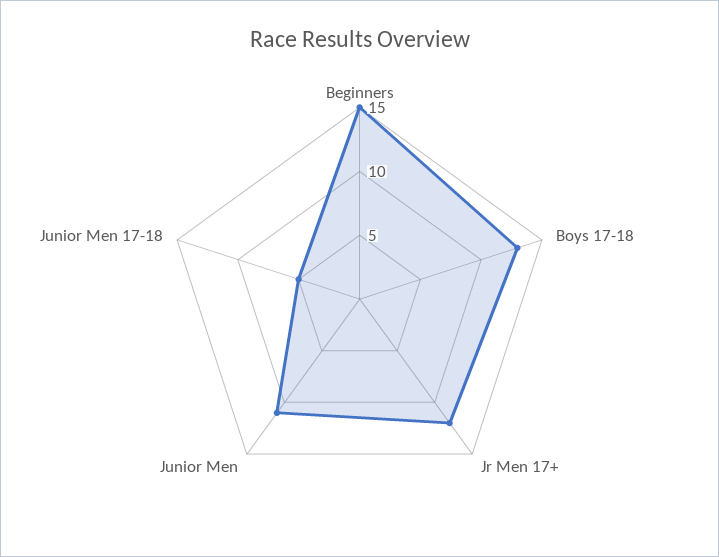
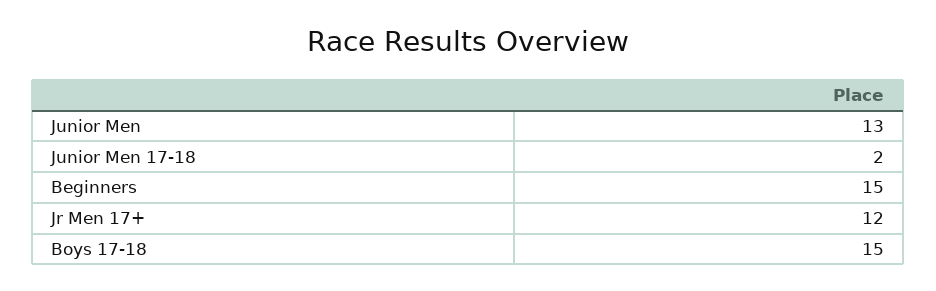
  {
    "Beginners": 15,
-   "Boys 17-18": 13,
+   "Boys 17-18": 15,
    "Jr Men 17+": 12,
-   "Junior Men": 11,
+   "Junior Men": 13,
-   "Junior Men 17-18": 5
+   "Junior Men 17-18": 2
  }

